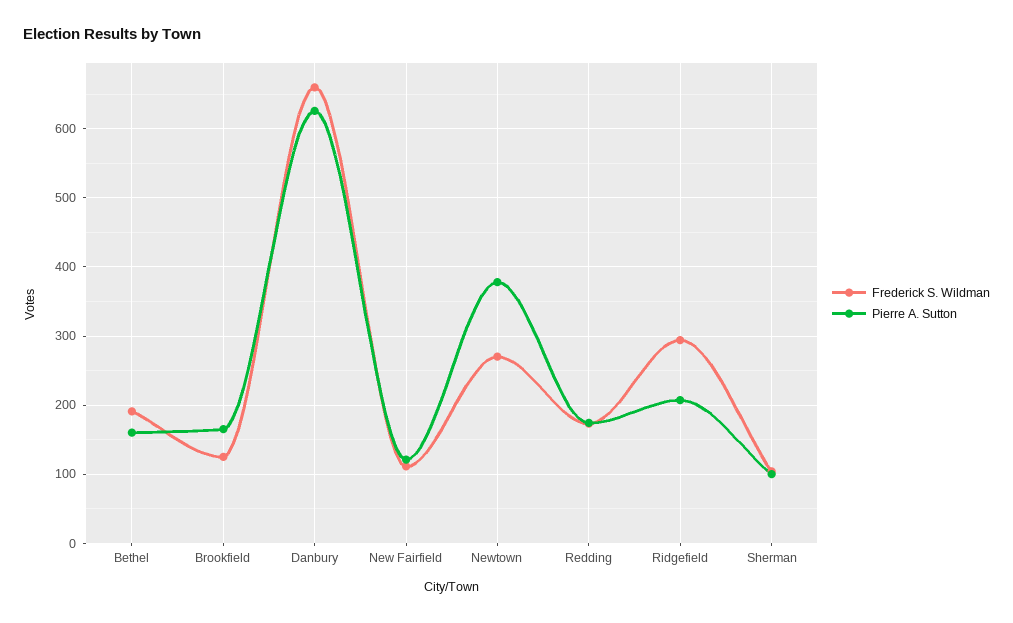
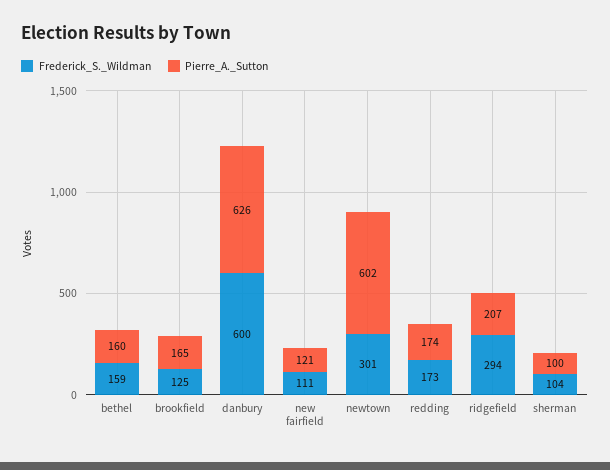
  {
    "Frederick S. Wildman": {
-     "Bethel": 190,
+     "Bethel": 159,
      "Brookfield": 125,
-     "Danbury": 660,
+     "Danbury": 600,
      "New Fairfield": 111,
-     "Newtown": 270,
+     "Newtown": 301,
      "Redding": 173,
      "Ridgefield": 294,
      "Sherman": 104
    },
    "Pierre A. Sutton": {
      "Bethel": 160,
      "Brookfield": 165,
      "Danbury": 626,
      "New Fairfield": 121,
-     "Newtown": 380,
+     "Newtown": 602,
      "Redding": 174,
      "Ridgefield": 207,
      "Sherman": 100
    }
  }

